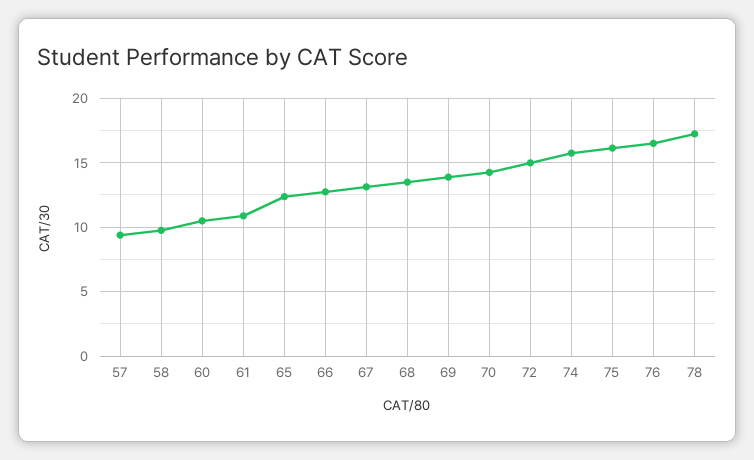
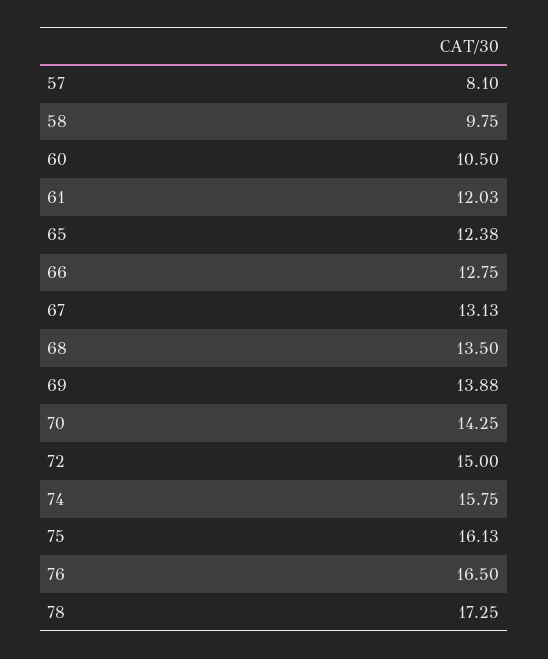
  {
-   "57": 9.5,
+   "57": 8.1,
    "58": 9.75,
    "60": 10.5,
-   "61": 11,
+   "61": 12.03,
    "65": 12.38,
    "66": 12.75,
    "67": 13.13,
    "68": 13.5,
    "69": 13.88,
    "70": 14.25,
    "72": 15,
    "74": 15.75,
    "75": 16.13,
    "76": 16.5,
    "78": 17.25
  }

